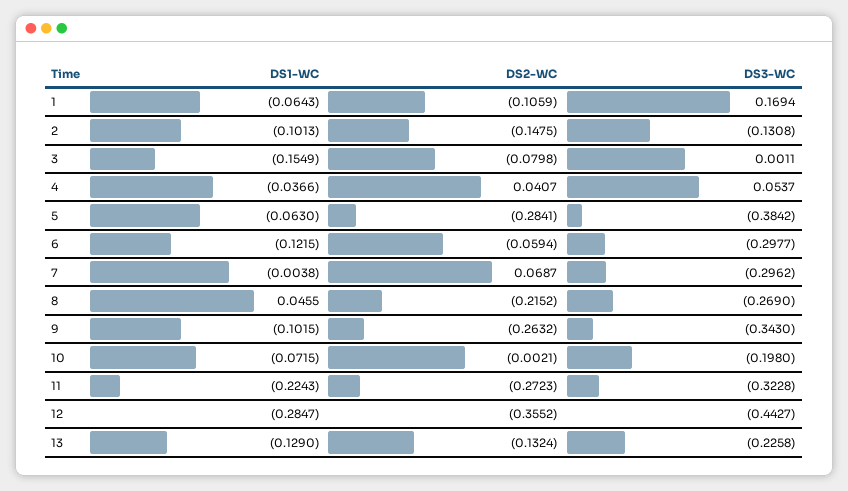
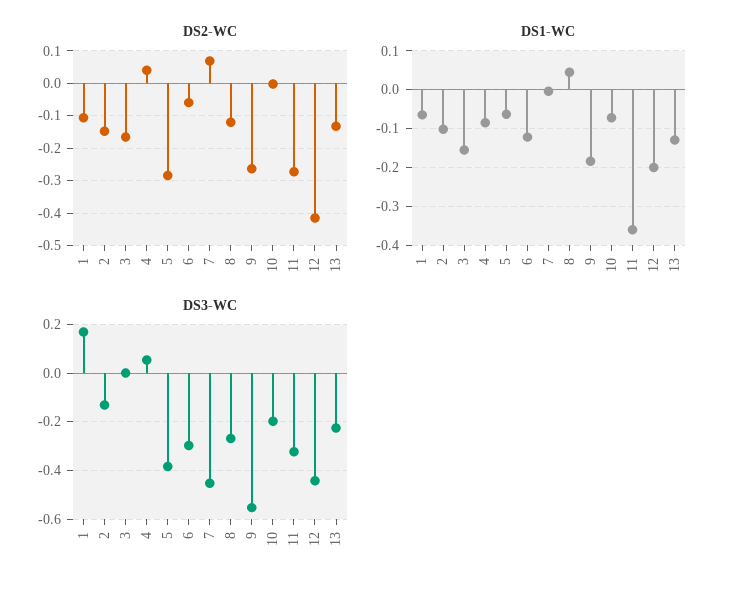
  {
    "DS1-WC": {
      "1": -0.0643,
      "2": -0.1013,
      "3": -0.1549,
-     "4": -0.0366,
+     "4": -0.08,
      "5": -0.063,
      "6": -0.1215,
      "7": -0.0038,
      "8": 0.0455,
-     "9": -0.1015,
+     "9": -0.18,
      "10": -0.0715,
-     "11": -0.2243,
+     "11": -0.36,
-     "12": -0.2847,
+     "12": -0.2,
      "13": -0.129
    },
    "DS2-WC": {
      "1": -0.1059,
      "2": -0.1475,
-     "3": -0.0798,
+     "3": -0.16,
      "4": 0.0407,
      "5": -0.2841,
      "6": -0.0594,
      "7": 0.0687,
-     "8": -0.2152,
+     "8": -0.12,
      "9": -0.2632,
      "10": -0.0021,
      "11": -0.2723,
-     "12": -0.3552,
+     "12": -0.42,
      "13": -0.1324
    },
    "DS3-WC": {
      "1": 0.1694,
      "2": -0.1308,
      "3": 0.0011,
      "4": 0.0537,
      "5": -0.3842,
      "6": -0.2977,
-     "7": -0.2962,
+     "7": -0.45,
      "8": -0.269,
-     "9": -0.343,
+     "9": -0.55,
      "10": -0.198,
      "11": -0.3228,
      "12": -0.4427,
      "13": -0.2258
    }
  }

